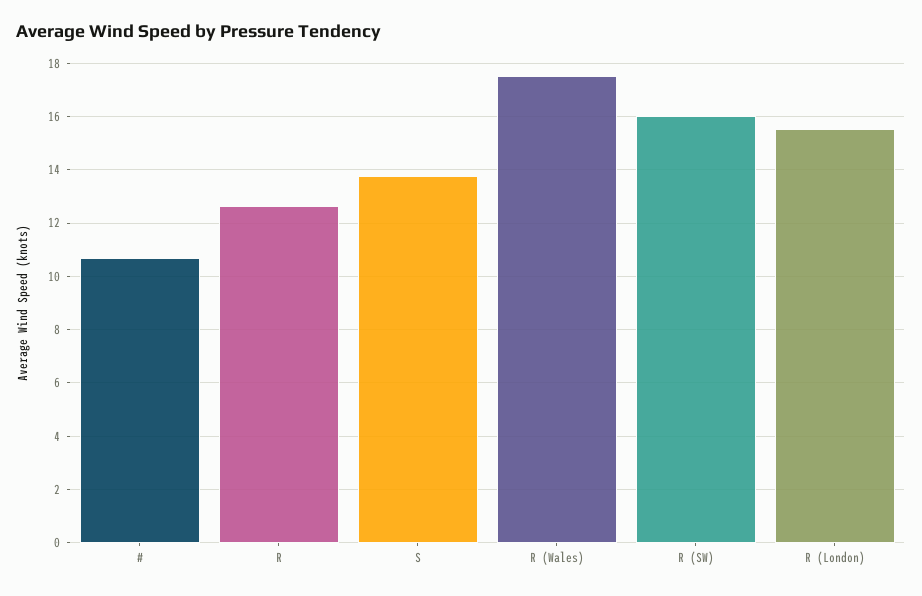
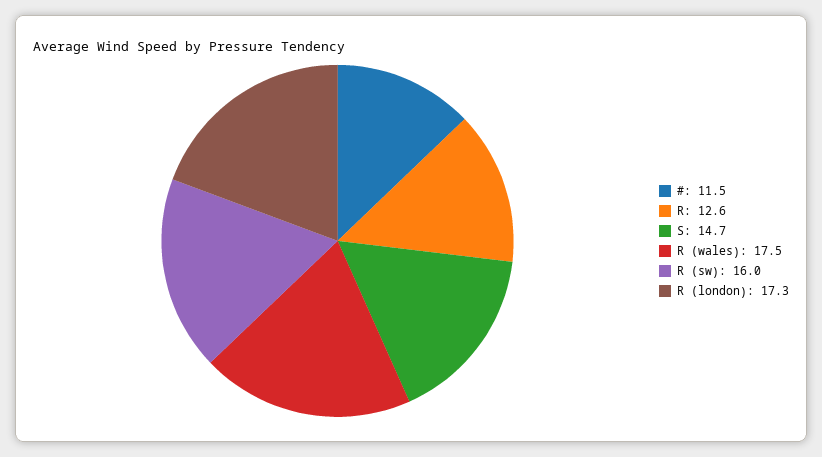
  {
-   "#": 10.75,
+   "#": 11.5,
    "R": 12.6,
-   "S": 13.75,
+   "S": 14.7,
    "R (Wales)": 17.5,
    "R (SW)": 16,
-   "R (London)": 15.5
+   "R (London)": 17.3
  }

